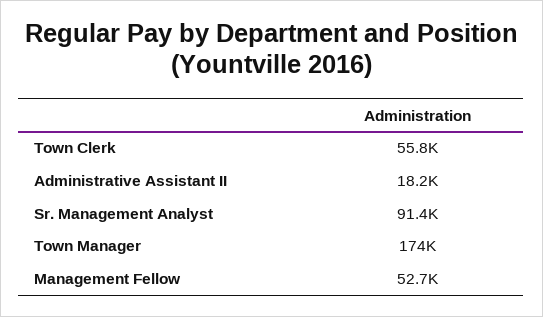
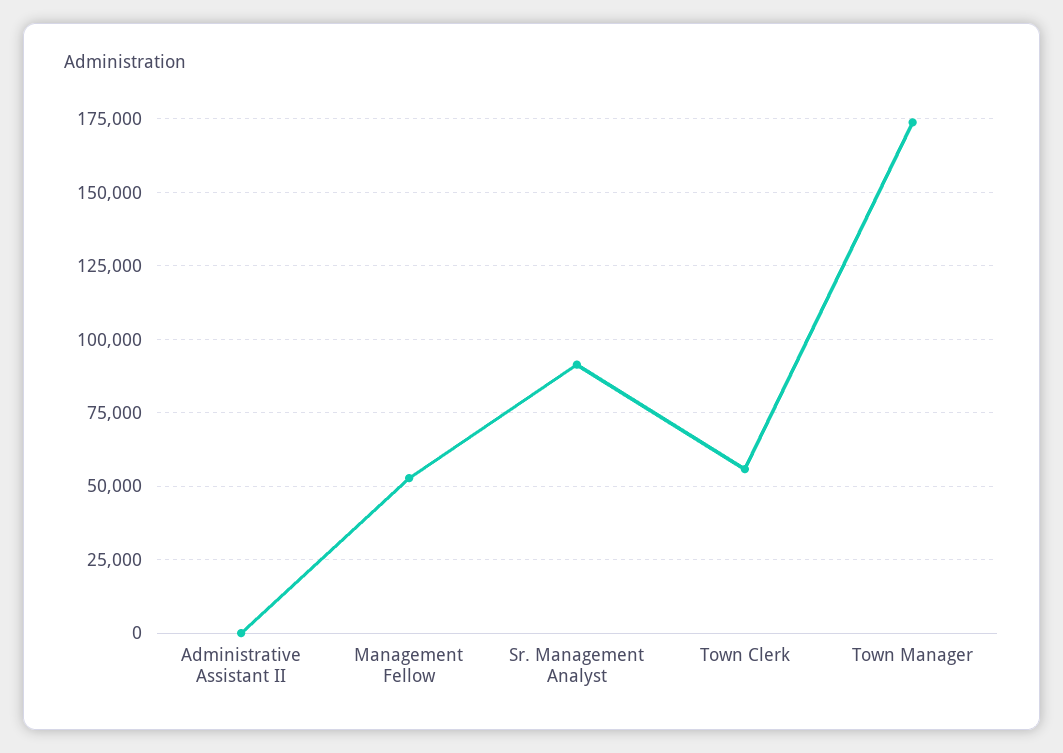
  {
    "Town Clerk": 55800,
-   "Administrative Assistant II": 18200,
+   "Administrative Assistant II": 0,
    "Sr. Management Analyst": 91400,
    "Town Manager": 174000,
    "Management Fellow": 52700
  }

